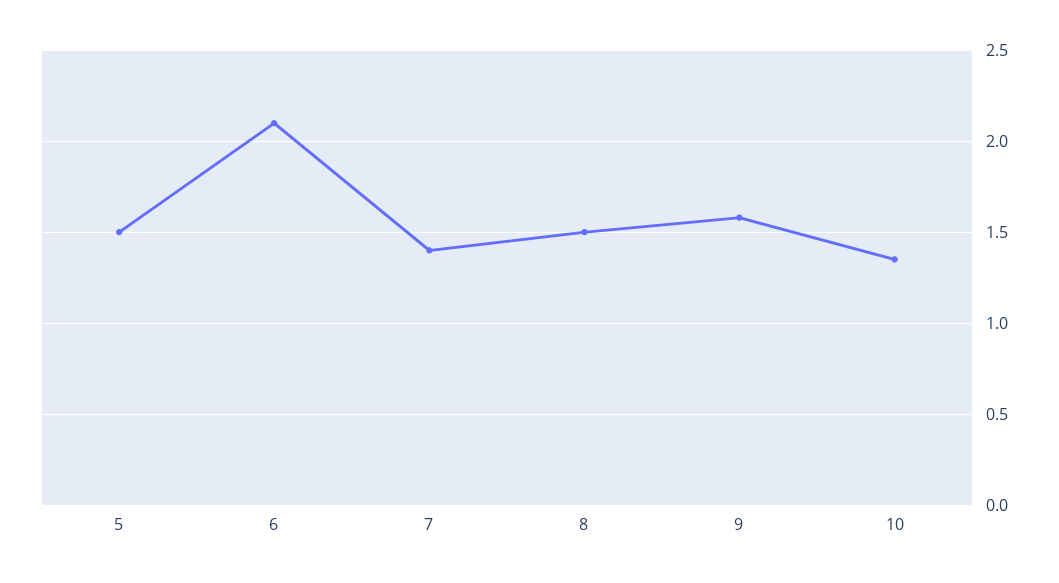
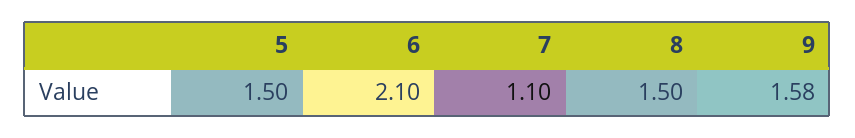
  {
    "5": 1.5,
    "6": 2.1,
-   "7": 1.4,
+   "7": 1.1,
    "8": 1.5,
-   "9": 1.58,
+   "9": 1.58
-   "10": 1.35
  }

